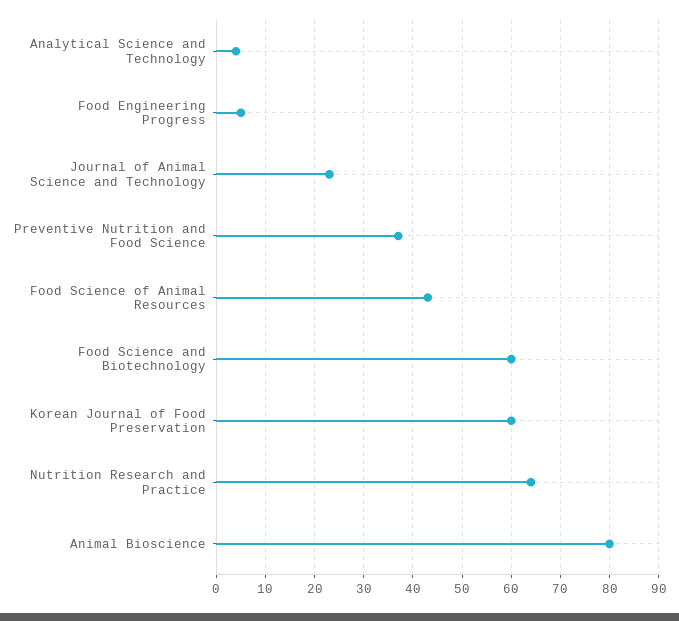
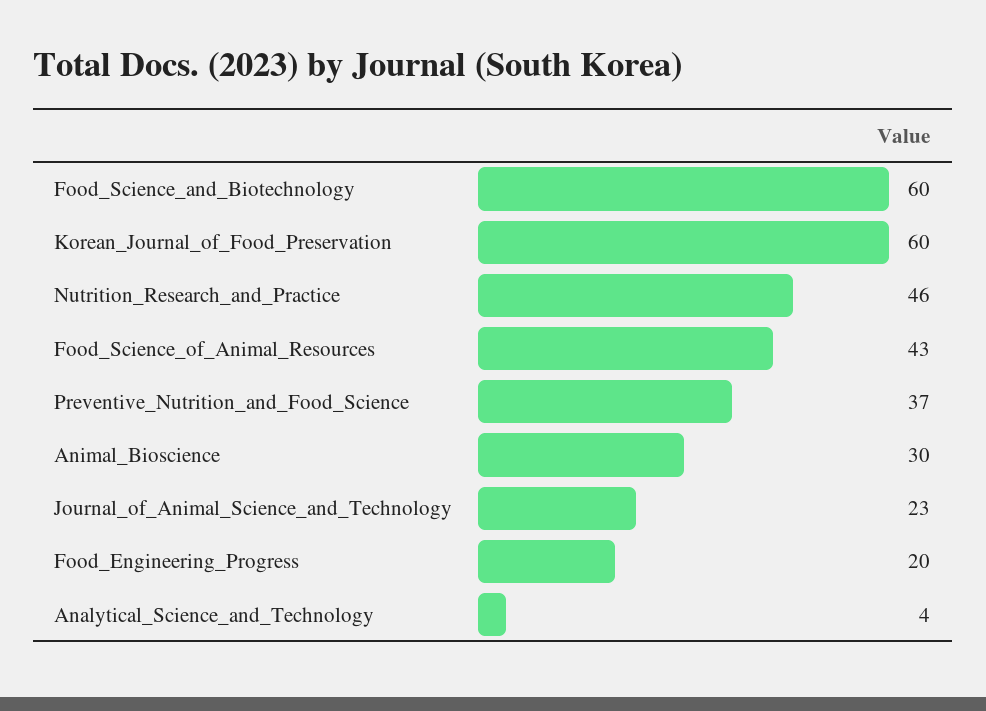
  {
    "Analytical Science and Technology": 4,
-   "Food Engineering Progress": 5,
+   "Food Engineering Progress": 20,
    "Journal of Animal Science and Technology": 23,
    "Preventive Nutrition and Food Science": 37,
    "Food Science of Animal Resources": 43,
    "Food Science and Biotechnology": 60,
    "Korean Journal of Food Preservation": 60,
-   "Nutrition Research and Practice": 65,
+   "Nutrition Research and Practice": 46,
-   "Animal Bioscience": 80
+   "Animal Bioscience": 30
  }

